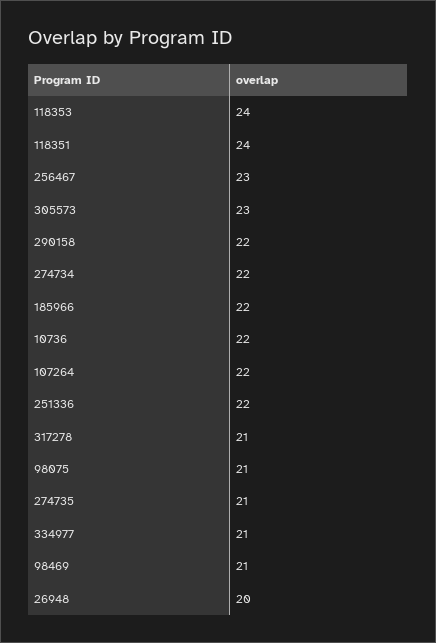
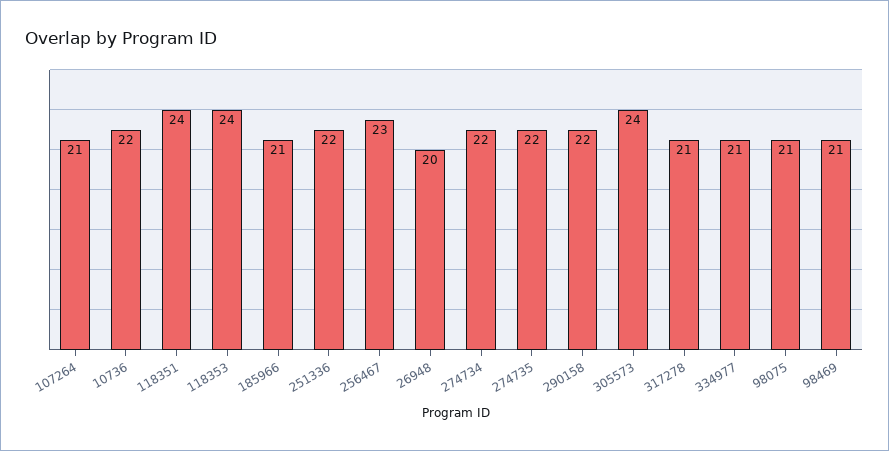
  {
    "118353": 24,
    "118351": 24,
    "256467": 23,
-   "305573": 23,
+   "305573": 24,
    "290158": 22,
    "274734": 22,
-   "185966": 22,
+   "185966": 21,
    "10736": 22,
-   "107264": 22,
+   "107264": 21,
    "251336": 22,
    "317278": 21,
    "98075": 21,
-   "274735": 21,
+   "274735": 22,
    "334977": 21,
    "98469": 21,
    "26948": 20
  }

